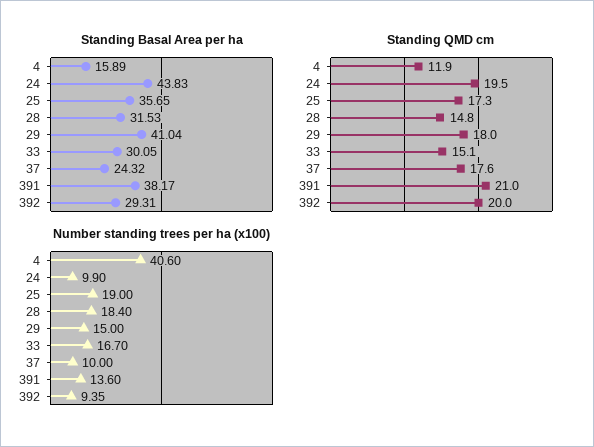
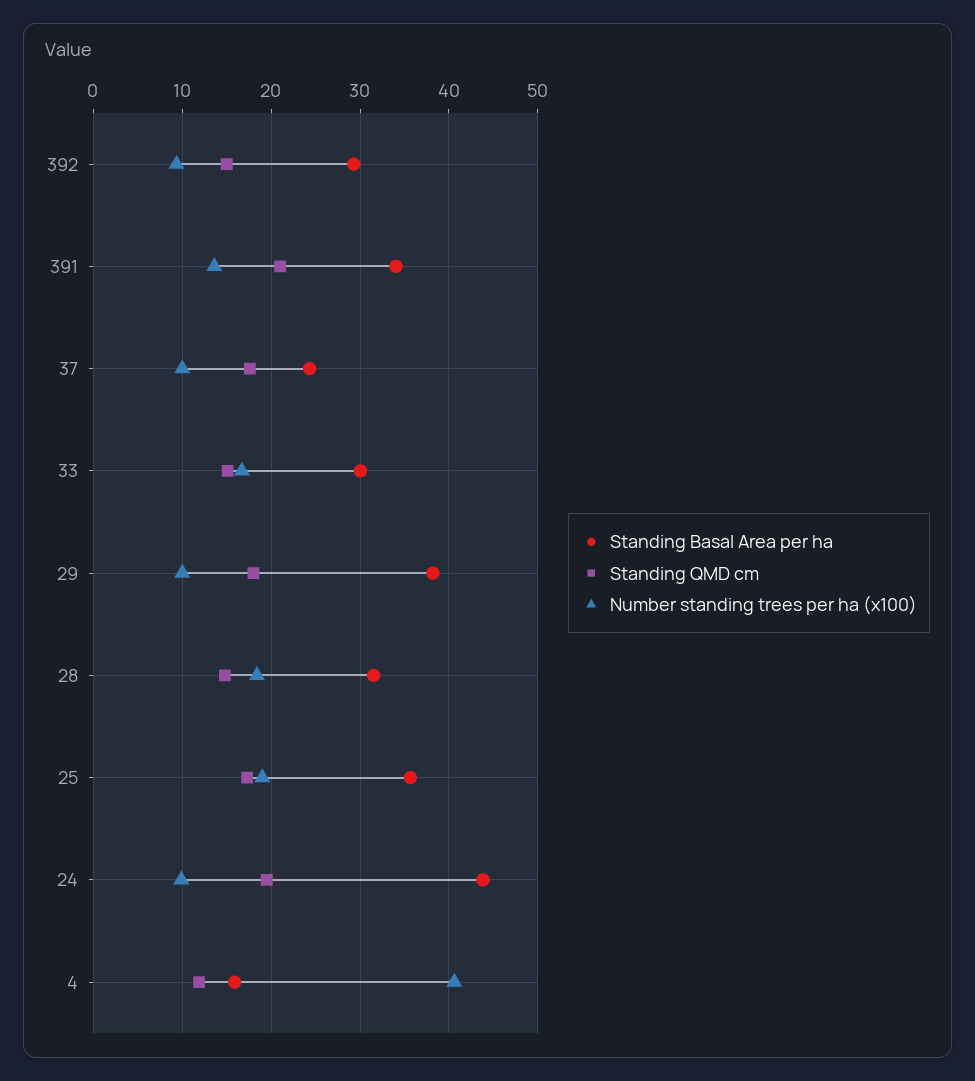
  {
    "Standing Basal Area per ha": {
      "4": 15.89,
      "24": 43.83,
      "25": 35.65,
      "28": 31.53,
-     "29": 41.04,
+     "29": 38,
      "33": 30.05,
      "37": 24.32,
-     "391": 38.17,
+     "391": 34,
      "392": 29.31
    },
    "Standing QMD cm": {
      "4": 11.9,
      "24": 19.5,
      "25": 17.3,
      "28": 14.8,
      "29": 18,
      "33": 15.1,
      "37": 17.6,
      "391": 21,
-     "392": 20
+     "392": 15
    },
    "Number standing trees per ha (x100)": {
      "4": 40.6,
      "24": 9.9,
      "25": 19,
      "28": 18.4,
-     "29": 15,
+     "29": 10,
      "33": 16.7,
      "37": 10,
      "391": 13.6,
      "392": 9.35
    }
  }

